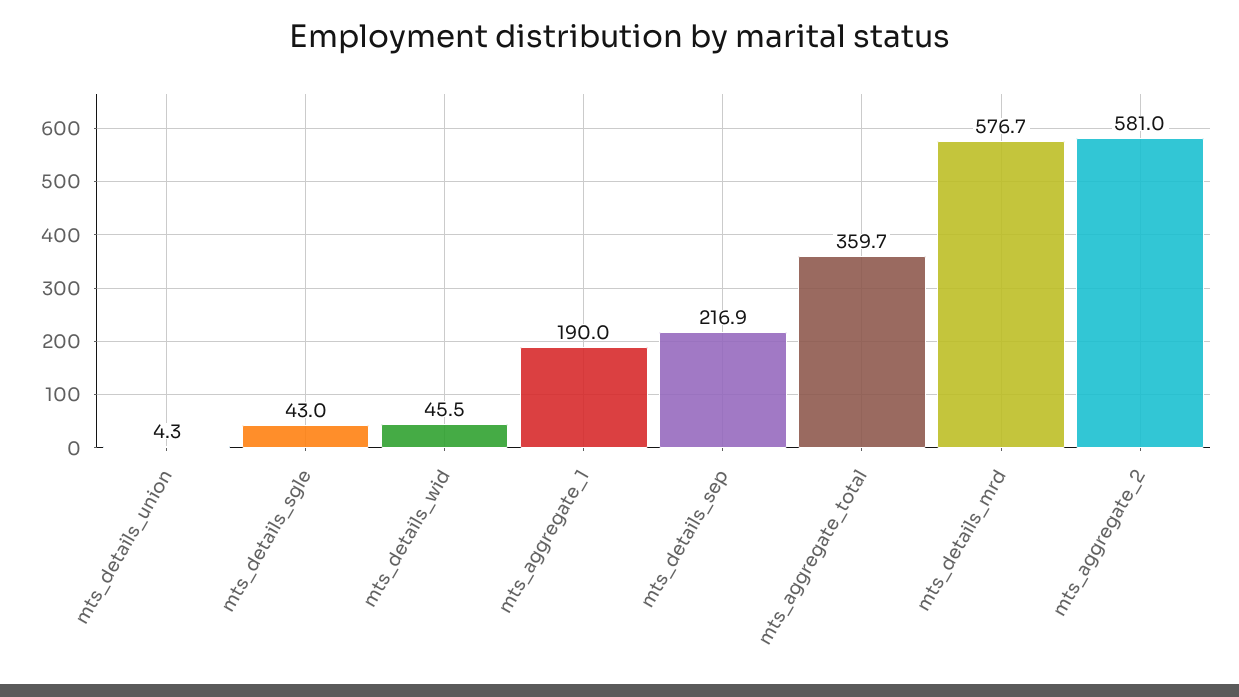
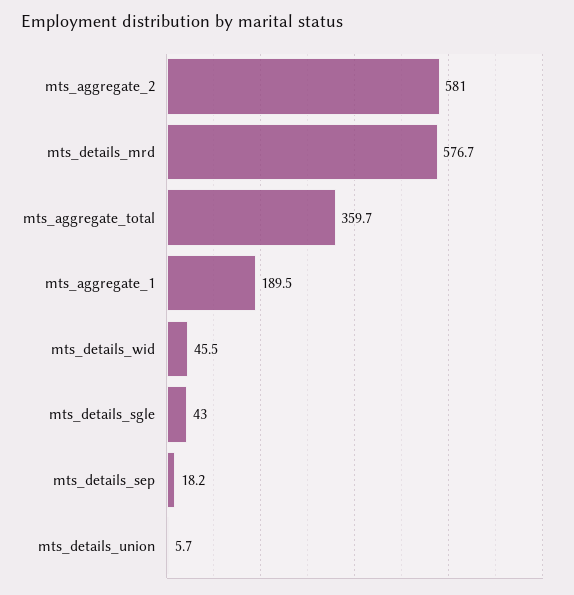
  {
-   "mts_details_union": 4.3,
+   "mts_details_union": 5.7,
    "mts_details_sgle": 43,
    "mts_details_wid": 45.5,
-   "mts_aggregate_1": 190,
+   "mts_aggregate_1": 189.5,
-   "mts_details_sep": 216.9,
+   "mts_details_sep": 18.2,
    "mts_aggregate_total": 359.7,
    "mts_details_mrd": 576.7,
    "mts_aggregate_2": 581
  }

